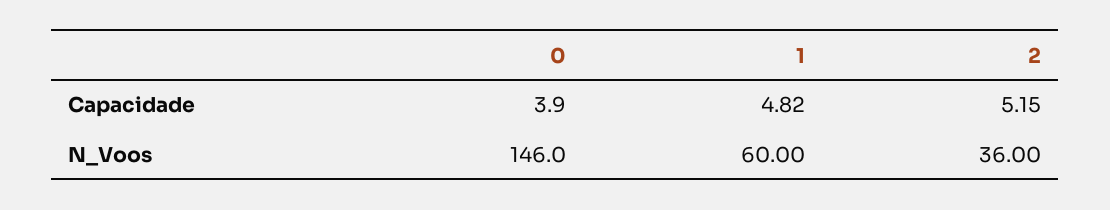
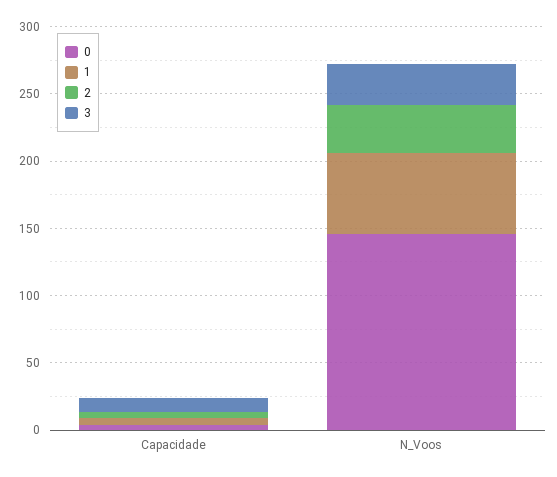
  {
    "0": {
      "Capacidade": 3.9,
      "N_Voos": 146
    },
    "1": {
      "Capacidade": 4.82,
      "N_Voos": 60
    },
    "2": {
      "Capacidade": 5.15,
      "N_Voos": 36
-   }
+   },
+   "3": {
+     "Capacidade": 10,
+     "N_Voos": 30
+   }
  }

